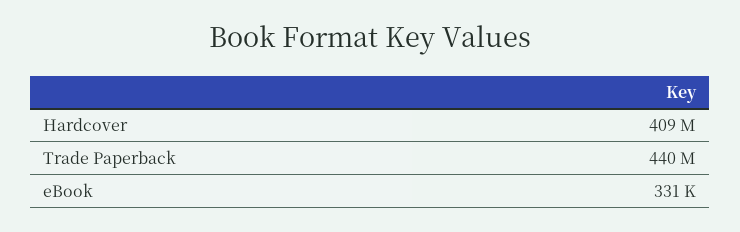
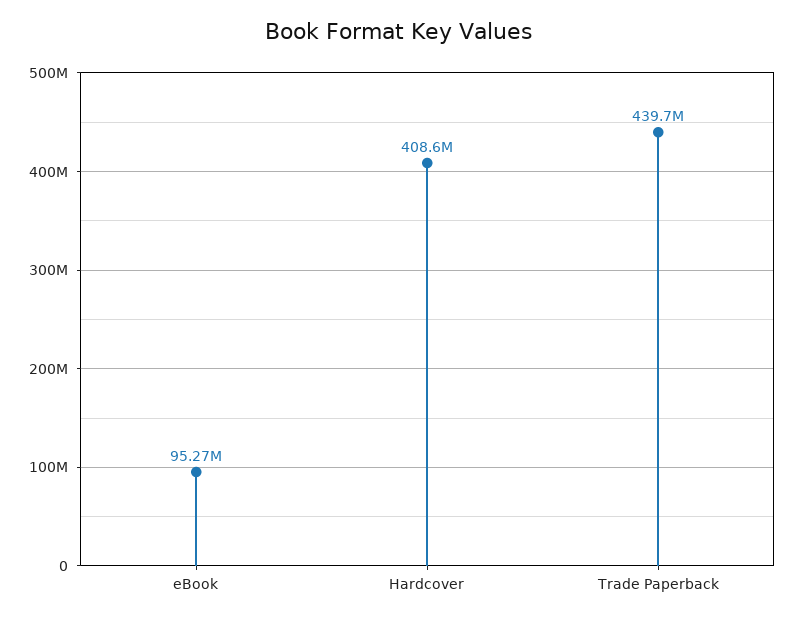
  {
    "Hardcover": 408600000,
    "Trade Paperback": 439700000,
-   "eBook": 331000
+   "eBook": 95270000
  }

